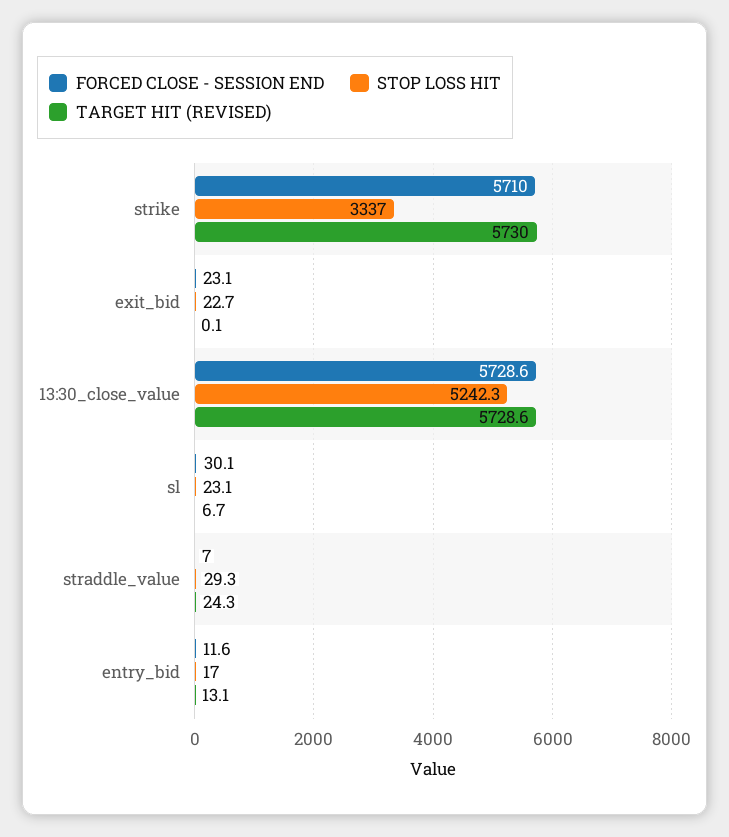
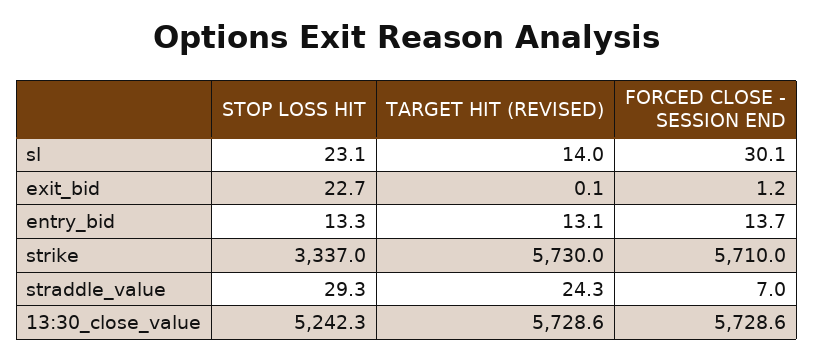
  {
    "FORCED CLOSE - SESSION END": {
      "strike": 5710,
-     "exit_bid": 23.1,
+     "exit_bid": 1.2,
      "13:30_close_value": 5728.6,
      "sl": 30.1,
      "straddle_value": 7,
-     "entry_bid": 11.6
+     "entry_bid": 13.7
    },
    "STOP LOSS HIT": {
      "strike": 3337,
      "exit_bid": 22.7,
      "13:30_close_value": 5242.3,
      "sl": 23.1,
      "straddle_value": 29.3,
-     "entry_bid": 17
+     "entry_bid": 13.3
    },
    "TARGET HIT (REVISED)": {
      "strike": 5730,
      "exit_bid": 0.1,
      "13:30_close_value": 5728.6,
-     "sl": 6.7,
+     "sl": 14,
      "straddle_value": 24.3,
      "entry_bid": 13.1
    }
  }

